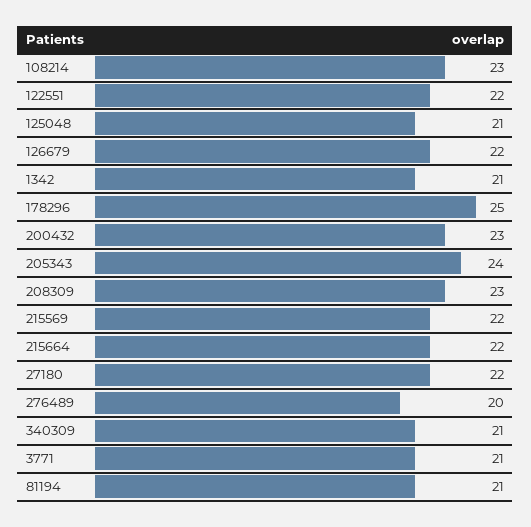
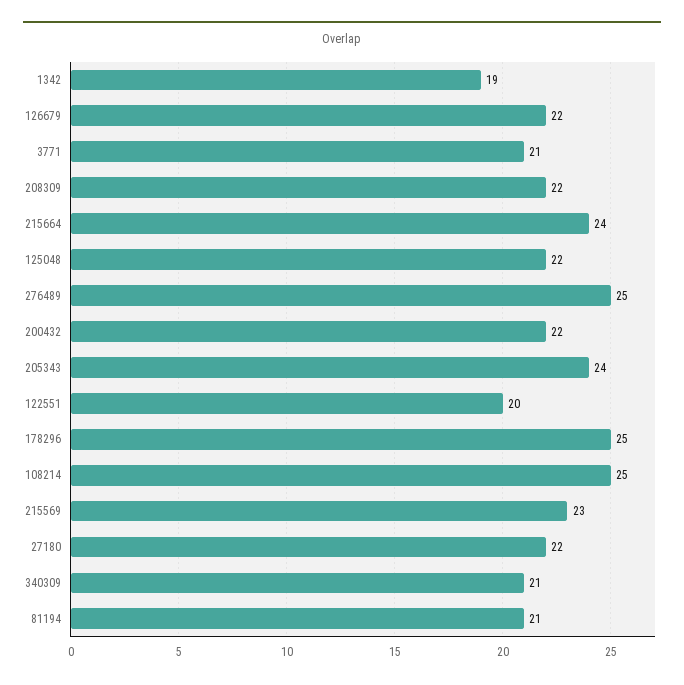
  {
-   "108214": 23,
+   "108214": 25,
-   "122551": 22,
+   "122551": 20,
-   "125048": 21,
+   "125048": 22,
    "126679": 22,
-   "1342": 21,
+   "1342": 19,
    "178296": 25,
-   "200432": 23,
+   "200432": 22,
    "205343": 24,
-   "208309": 23,
+   "208309": 22,
-   "215569": 22,
+   "215569": 23,
-   "215664": 22,
+   "215664": 24,
    "27180": 22,
-   "276489": 20,
+   "276489": 25,
    "340309": 21,
    "3771": 21,
    "81194": 21
  }

